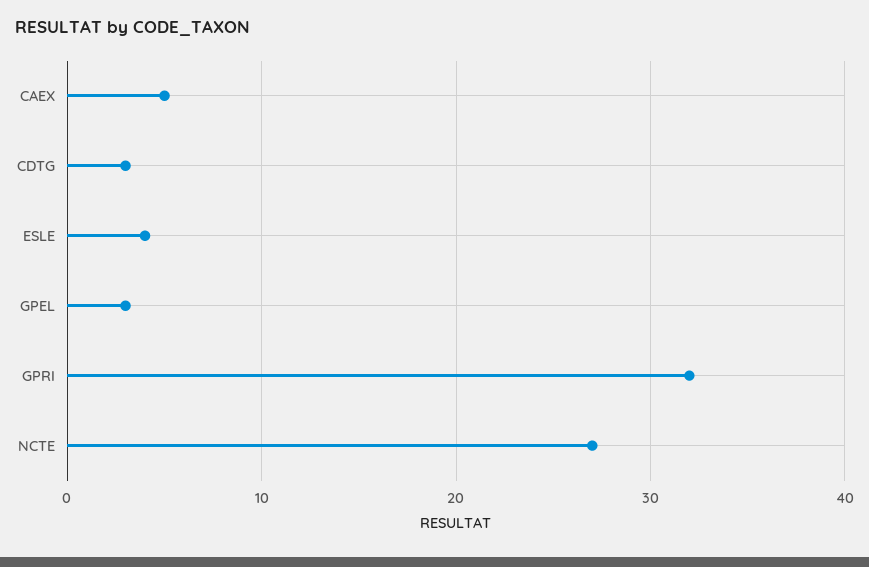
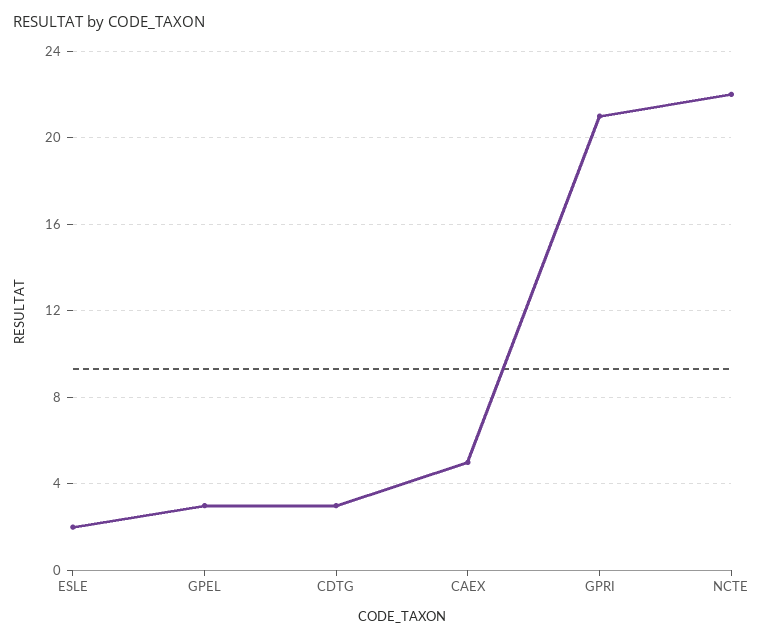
  {
    "CAEX": 5,
    "CDTG": 3,
-   "ESLE": 4,
+   "ESLE": 2,
    "GPEL": 3,
-   "GPRI": 32,
+   "GPRI": 21,
-   "NCTE": 27
+   "NCTE": 22
  }

